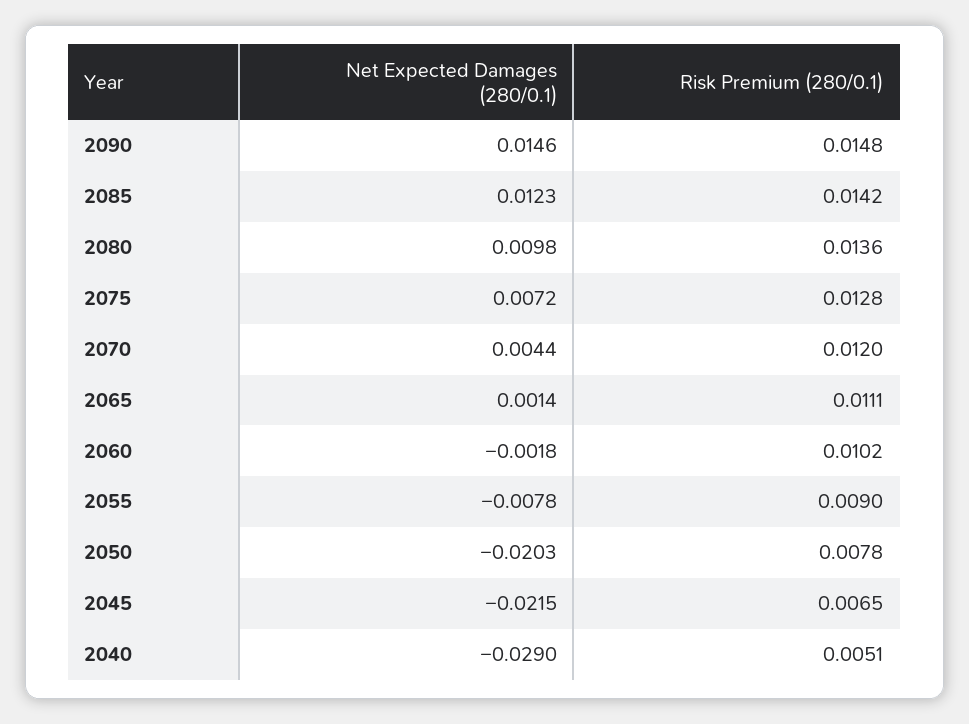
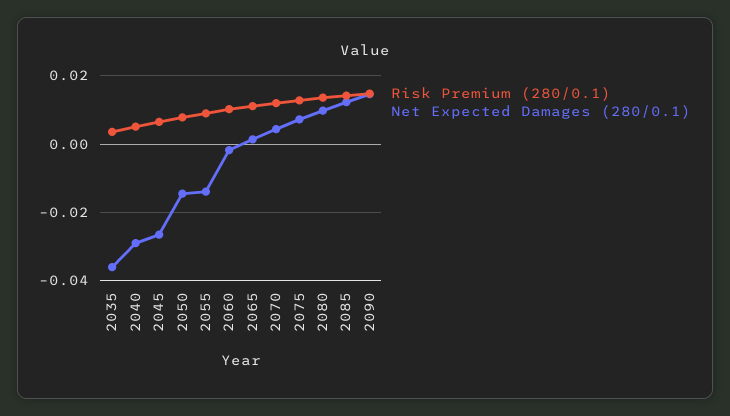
  {
    "Net Expected Damages (280/0.1)": {
      "2090": 0.0146,
      "2085": 0.0123,
      "2080": 0.0098,
      "2075": 0.0072,
      "2070": 0.0044,
      "2065": 0.0014,
      "2060": -0.0018,
-     "2055": -0.0078,
+     "2055": -0.014,
-     "2050": -0.0203,
+     "2050": -0.014,
-     "2045": -0.0215,
+     "2045": -0.026,
-     "2040": -0.029
+     "2040": -0.029,
+     "2035": -0.036
    },
    "Risk Premium (280/0.1)": {
      "2090": 0.0148,
      "2085": 0.0142,
      "2080": 0.0136,
      "2075": 0.0128,
      "2070": 0.012,
      "2065": 0.0111,
      "2060": 0.0102,
      "2055": 0.009,
      "2050": 0.0078,
      "2045": 0.0065,
-     "2040": 0.0051
+     "2040": 0.0051,
+     "2035": 0.004
    }
  }

